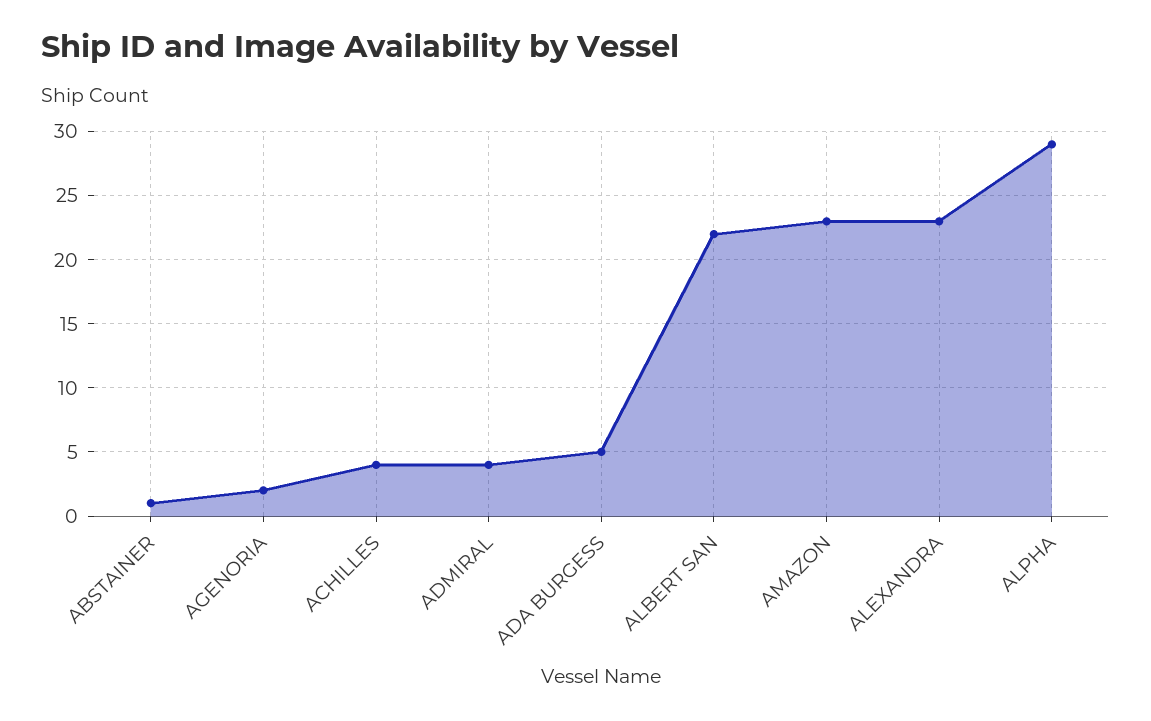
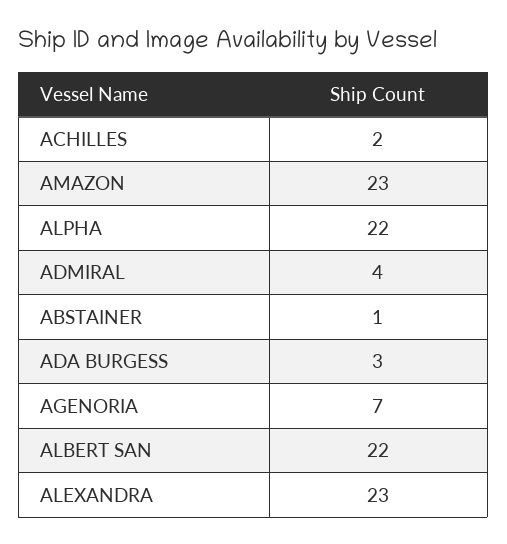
  {
    "ABSTAINER": 1,
-   "AGENORIA": 2,
+   "AGENORIA": 7,
-   "ACHILLES": 4,
+   "ACHILLES": 2,
    "ADMIRAL": 4,
-   "ADA BURGESS": 5,
+   "ADA BURGESS": 3,
    "ALBERT SAN": 22,
    "AMAZON": 23,
    "ALEXANDRA": 23,
-   "ALPHA": 29
+   "ALPHA": 22
  }

